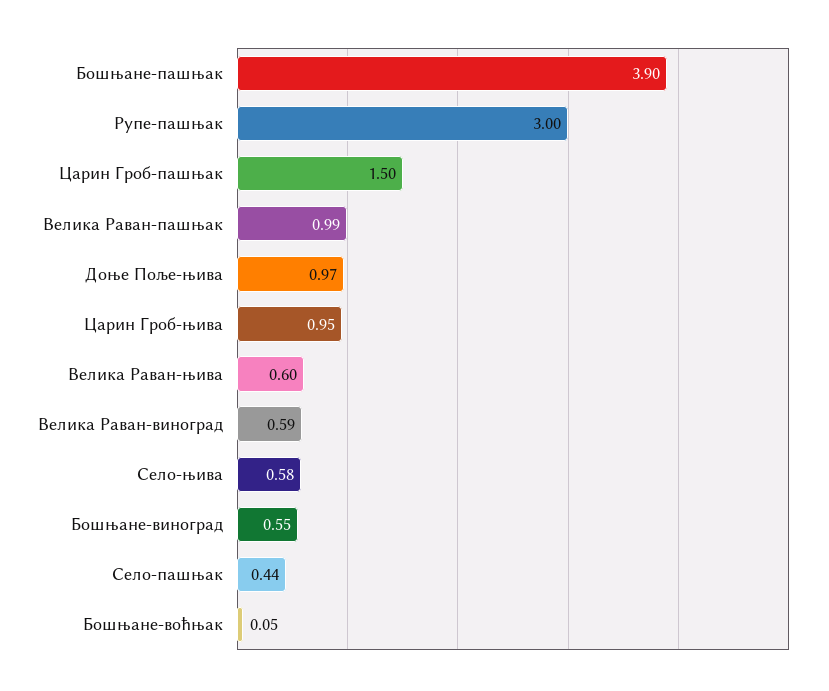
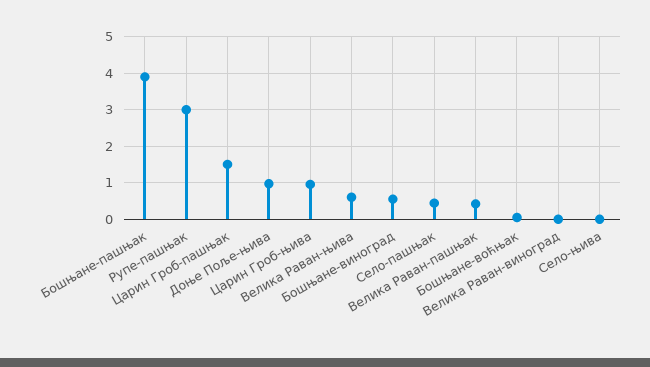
  {
    "Бошњане-пашњак": 3.9,
    "Рупе-пашњак": 3,
    "Царин Гроб-пашњак": 1.5,
-   "Велика Раван-пашњак": 0.99,
+   "Велика Раван-пашњак": 0.4,
    "Доње Поље-њива": 0.97,
    "Царин Гроб-њива": 0.95,
    "Велика Раван-њива": 0.6,
-   "Велика Раван-виноград": 0.59,
+   "Велика Раван-виноград": 0,
-   "Село-њива": 0.58,
+   "Село-њива": 0,
    "Бошњане-виноград": 0.55,
    "Село-пашњак": 0.44,
    "Бошњане-воћњак": 0.05
  }

